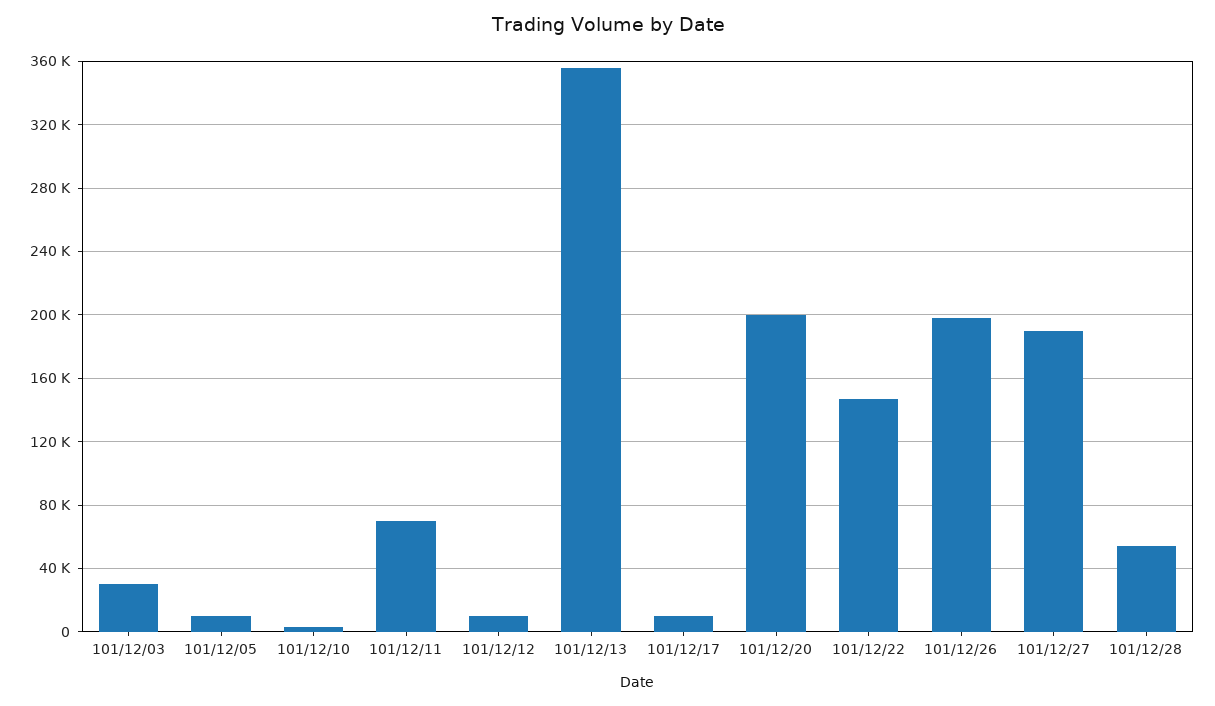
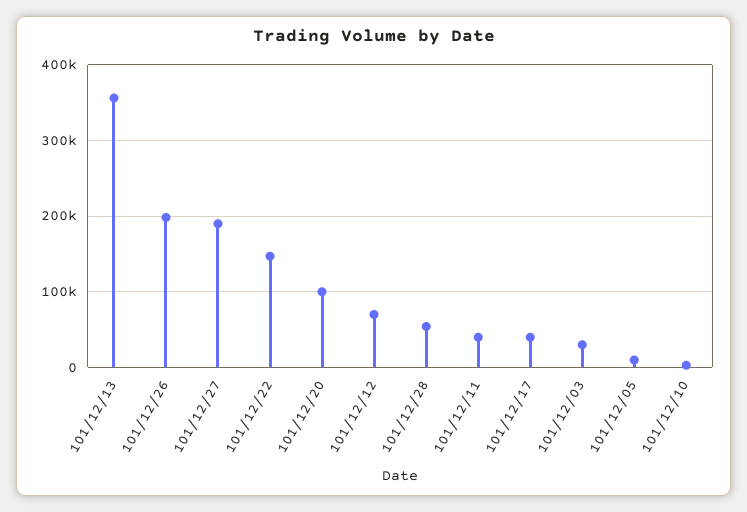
  {
    "101/12/03": 30000,
    "101/12/05": 10000,
    "101/12/10": 5000,
-   "101/12/11": 70000,
+   "101/12/11": 40000,
-   "101/12/12": 10000,
+   "101/12/12": 70000,
    "101/12/13": 355000,
-   "101/12/17": 10000,
+   "101/12/17": 40000,
-   "101/12/20": 200000,
+   "101/12/20": 100000,
    "101/12/22": 145000,
    "101/12/26": 200000,
    "101/12/27": 190000,
    "101/12/28": 55000
  }

